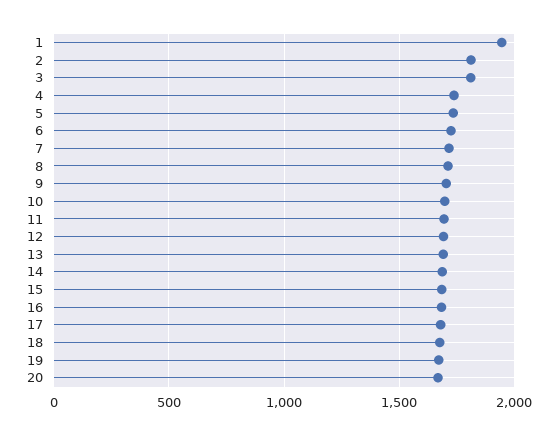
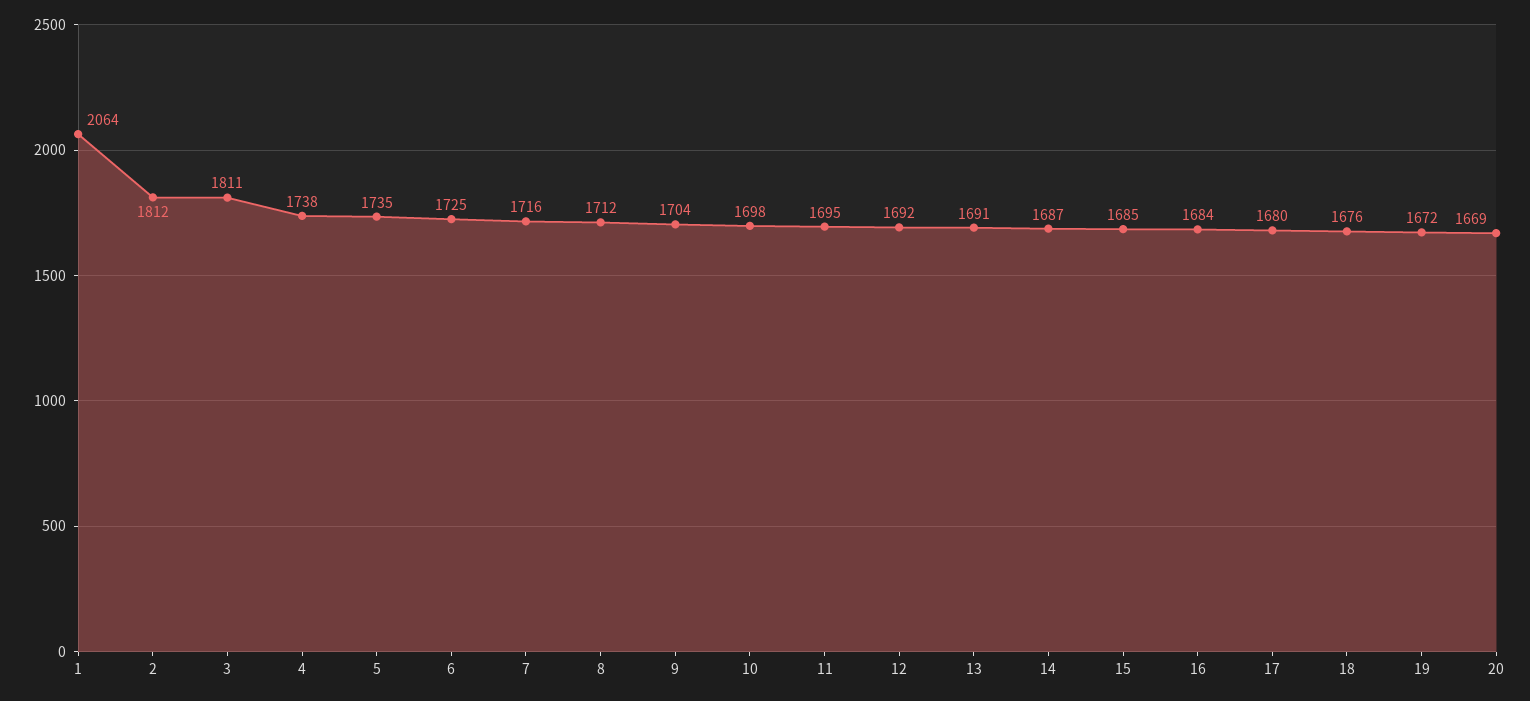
  {
-   "1": 1950,
+   "1": 2064,
    "2": 1812,
    "3": 1811,
    "4": 1738,
    "5": 1735,
    "6": 1725,
    "7": 1716,
    "8": 1712,
    "9": 1704,
    "10": 1698,
    "11": 1695,
    "12": 1692,
    "13": 1691,
    "14": 1687,
    "15": 1685,
    "16": 1684,
    "17": 1680,
    "18": 1676,
    "19": 1672,
    "20": 1669
  }

